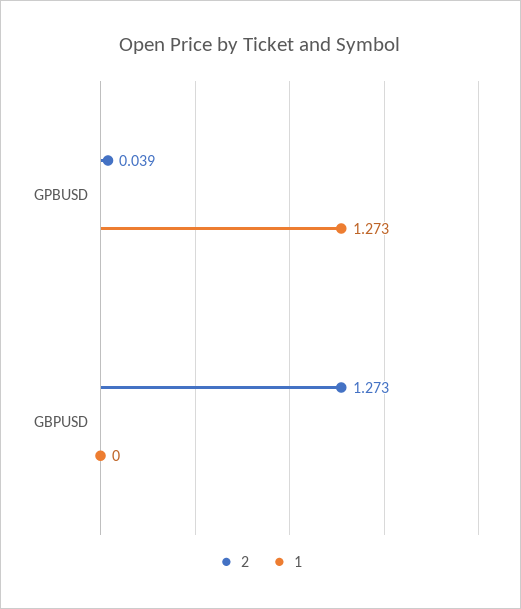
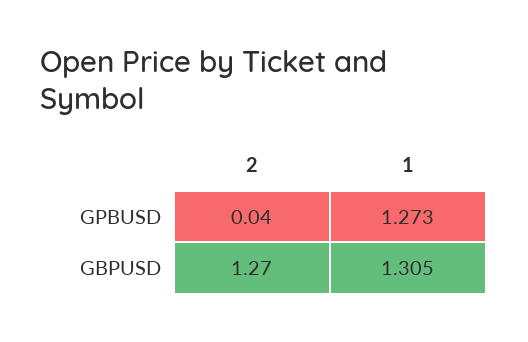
  {
    "2": {
      "GPBUSD": 0.039,
      "GBPUSD": 1.273
    },
    "1": {
      "GPBUSD": 1.273,
-     "GBPUSD": 0
+     "GBPUSD": 1.305
    }
  }

